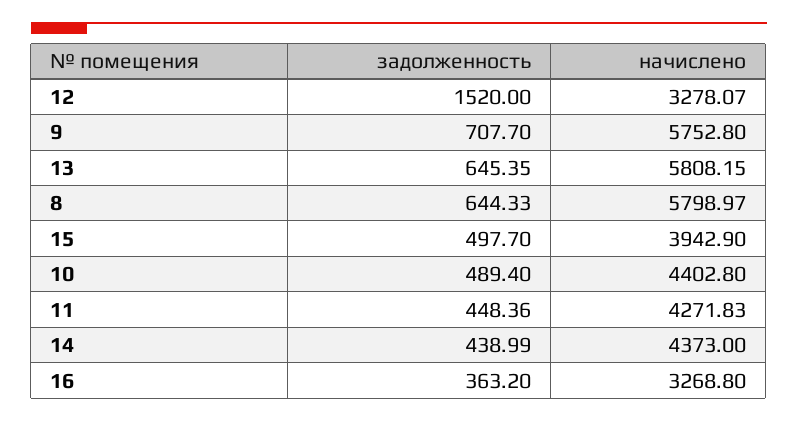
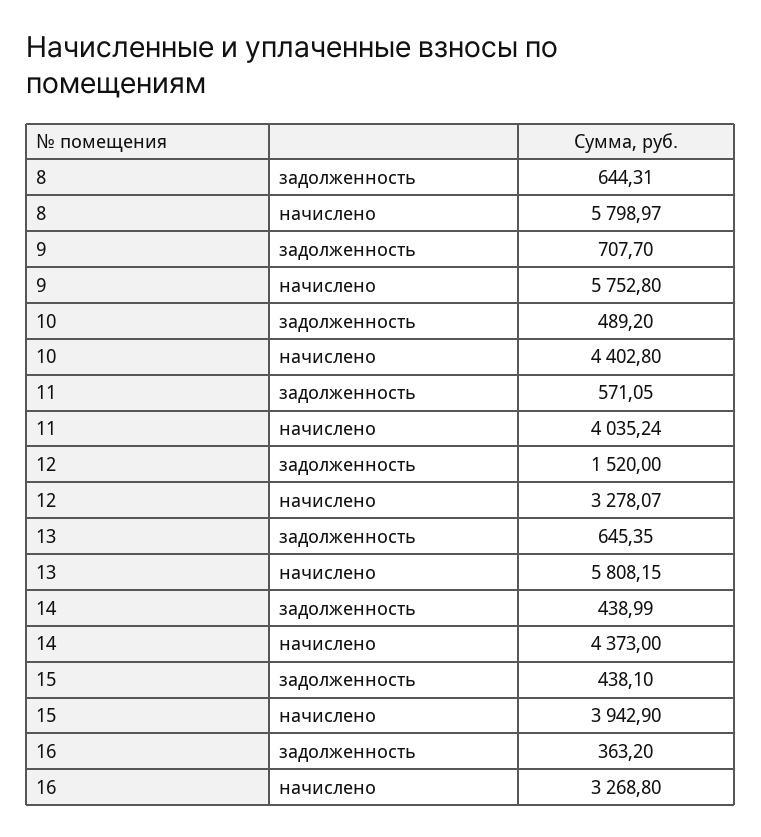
  {
    "задолженность": {
      "12": 1520,
      "9": 707.7,
      "13": 645.35,
-     "8": 644.33,
+     "8": 644.31,
-     "15": 497.7,
+     "15": 438.1,
-     "10": 489.4,
+     "10": 489.2,
-     "11": 448.36,
+     "11": 571.05,
      "14": 438.99,
      "16": 363.2
    },
    "начислено": {
      "12": 3278.07,
      "9": 5752.8,
      "13": 5808.15,
      "8": 5798.97,
      "15": 3942.9,
      "10": 4402.8,
-     "11": 4271.83,
+     "11": 4035.24,
      "14": 4373,
      "16": 3268.8
    }
  }

